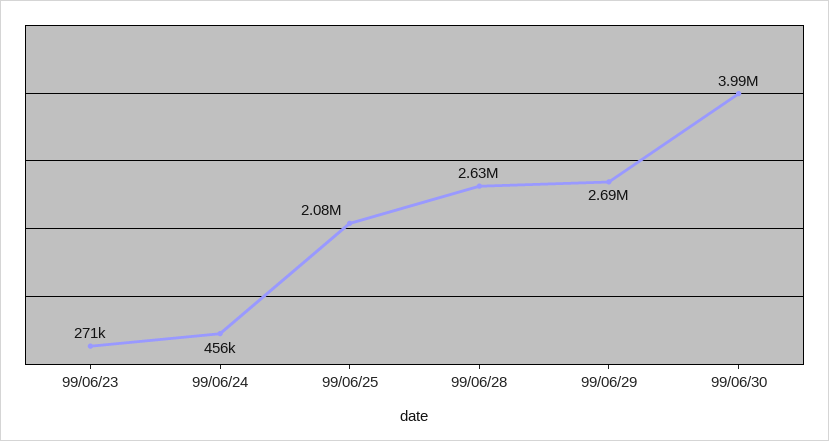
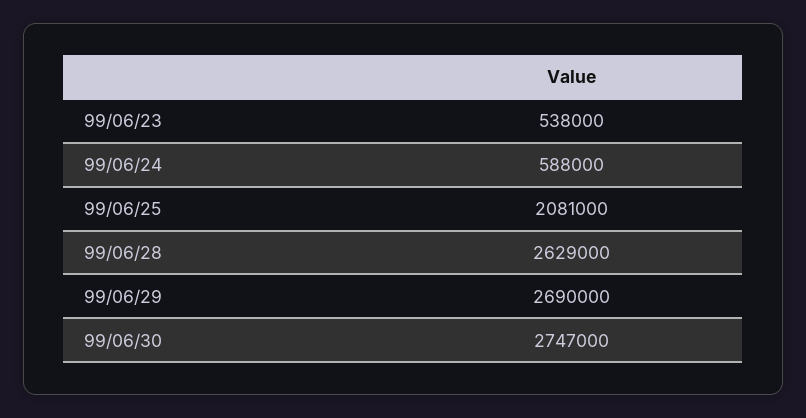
  {
-   "99/06/23": 271000,
+   "99/06/23": 538000,
-   "99/06/24": 456000,
+   "99/06/24": 588000,
    "99/06/25": 2081000,
    "99/06/28": 2629000,
    "99/06/29": 2690000,
-   "99/06/30": 3990000
+   "99/06/30": 2747000
  }

